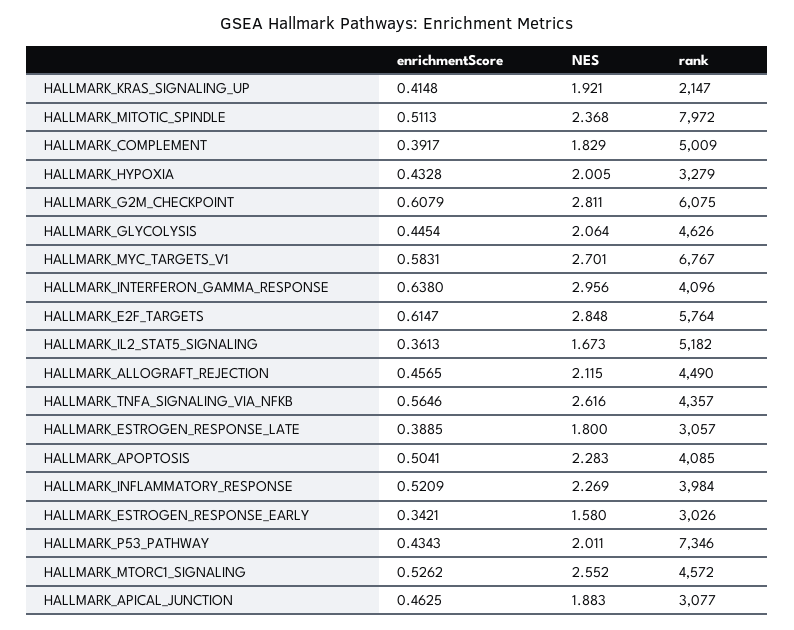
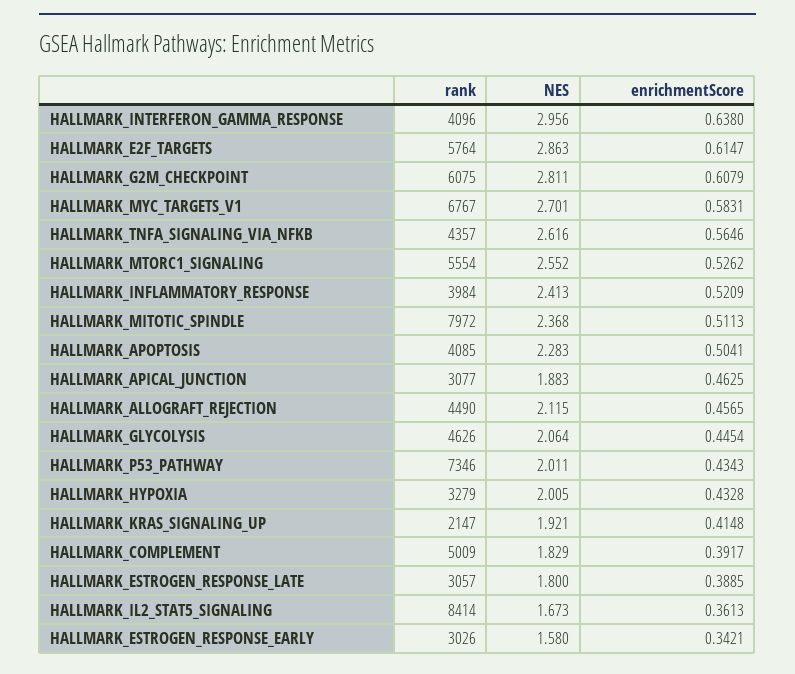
  {
    "enrichmentScore": {
      "HALLMARK_KRAS_SIGNALING_UP": 0.4148,
      "HALLMARK_MITOTIC_SPINDLE": 0.5113,
      "HALLMARK_COMPLEMENT": 0.3917,
      "HALLMARK_HYPOXIA": 0.4328,
      "HALLMARK_G2M_CHECKPOINT": 0.6079,
      "HALLMARK_GLYCOLYSIS": 0.4454,
      "HALLMARK_MYC_TARGETS_V1": 0.5831,
      "HALLMARK_INTERFERON_GAMMA_RESPONSE": 0.638,
      "HALLMARK_E2F_TARGETS": 0.6147,
      "HALLMARK_IL2_STAT5_SIGNALING": 0.3613,
      "HALLMARK_ALLOGRAFT_REJECTION": 0.4565,
      "HALLMARK_TNFA_SIGNALING_VIA_NFKB": 0.5646,
      "HALLMARK_ESTROGEN_RESPONSE_LATE": 0.3885,
      "HALLMARK_APOPTOSIS": 0.5041,
      "HALLMARK_INFLAMMATORY_RESPONSE": 0.5209,
      "HALLMARK_ESTROGEN_RESPONSE_EARLY": 0.3421,
      "HALLMARK_P53_PATHWAY": 0.4343,
      "HALLMARK_MTORC1_SIGNALING": 0.5262,
      "HALLMARK_APICAL_JUNCTION": 0.4625
    },
    "NES": {
      "HALLMARK_KRAS_SIGNALING_UP": 1.921,
      "HALLMARK_MITOTIC_SPINDLE": 2.368,
      "HALLMARK_COMPLEMENT": 1.829,
      "HALLMARK_HYPOXIA": 2.005,
      "HALLMARK_G2M_CHECKPOINT": 2.811,
      "HALLMARK_GLYCOLYSIS": 2.064,
      "HALLMARK_MYC_TARGETS_V1": 2.701,
      "HALLMARK_INTERFERON_GAMMA_RESPONSE": 2.956,
-     "HALLMARK_E2F_TARGETS": 2.848,
+     "HALLMARK_E2F_TARGETS": 2.863,
      "HALLMARK_IL2_STAT5_SIGNALING": 1.673,
      "HALLMARK_ALLOGRAFT_REJECTION": 2.115,
      "HALLMARK_TNFA_SIGNALING_VIA_NFKB": 2.616,
      "HALLMARK_ESTROGEN_RESPONSE_LATE": 1.8,
      "HALLMARK_APOPTOSIS": 2.283,
-     "HALLMARK_INFLAMMATORY_RESPONSE": 2.269,
+     "HALLMARK_INFLAMMATORY_RESPONSE": 2.413,
      "HALLMARK_ESTROGEN_RESPONSE_EARLY": 1.58,
      "HALLMARK_P53_PATHWAY": 2.011,
      "HALLMARK_MTORC1_SIGNALING": 2.552,
      "HALLMARK_APICAL_JUNCTION": 1.883
    },
    "rank": {
      "HALLMARK_KRAS_SIGNALING_UP": 2147,
      "HALLMARK_MITOTIC_SPINDLE": 7972,
      "HALLMARK_COMPLEMENT": 5009,
      "HALLMARK_HYPOXIA": 3279,
      "HALLMARK_G2M_CHECKPOINT": 6075,
      "HALLMARK_GLYCOLYSIS": 4626,
      "HALLMARK_MYC_TARGETS_V1": 6767,
      "HALLMARK_INTERFERON_GAMMA_RESPONSE": 4096,
      "HALLMARK_E2F_TARGETS": 5764,
-     "HALLMARK_IL2_STAT5_SIGNALING": 5182,
+     "HALLMARK_IL2_STAT5_SIGNALING": 8414,
      "HALLMARK_ALLOGRAFT_REJECTION": 4490,
      "HALLMARK_TNFA_SIGNALING_VIA_NFKB": 4357,
      "HALLMARK_ESTROGEN_RESPONSE_LATE": 3057,
      "HALLMARK_APOPTOSIS": 4085,
      "HALLMARK_INFLAMMATORY_RESPONSE": 3984,
      "HALLMARK_ESTROGEN_RESPONSE_EARLY": 3026,
      "HALLMARK_P53_PATHWAY": 7346,
-     "HALLMARK_MTORC1_SIGNALING": 4572,
+     "HALLMARK_MTORC1_SIGNALING": 5554,
      "HALLMARK_APICAL_JUNCTION": 3077
    }
  }

